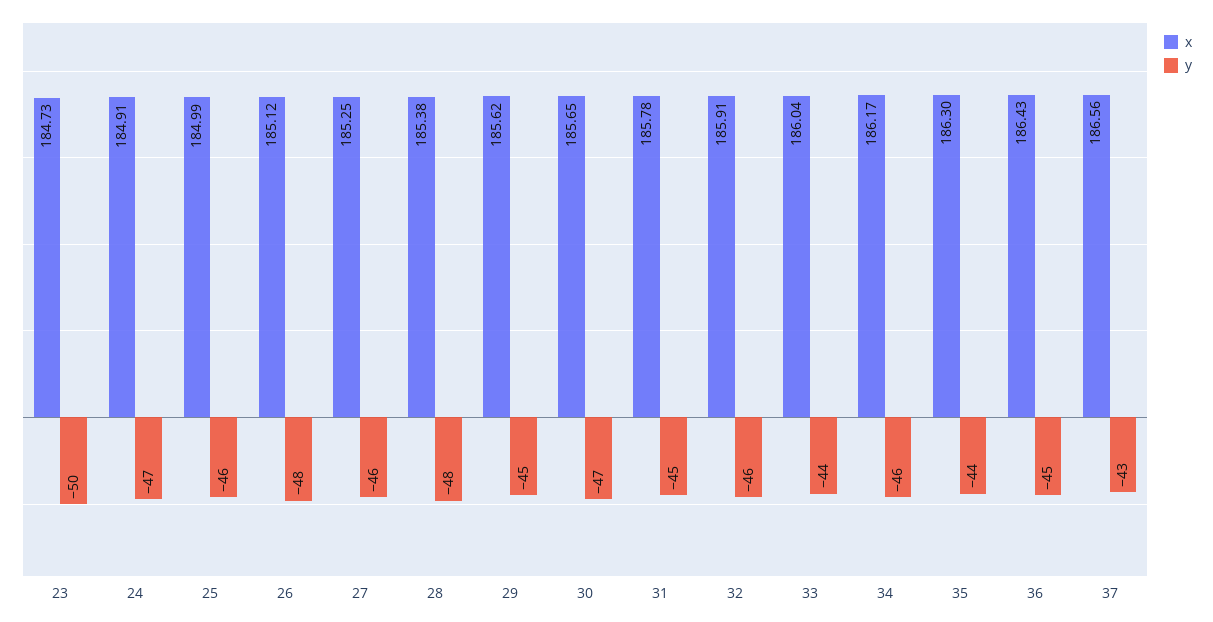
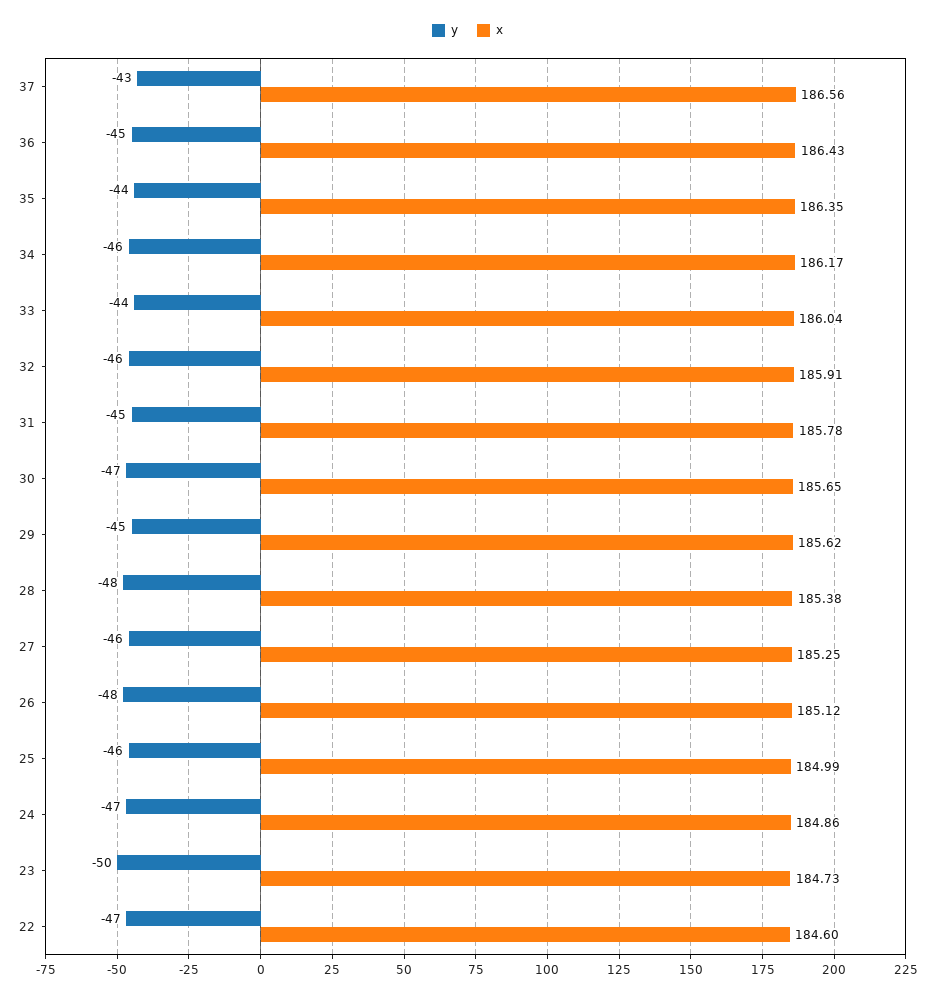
  {
    "x": {
      "23": 184.73,
-     "24": 184.91,
+     "24": 184.86,
      "25": 184.99,
      "26": 185.12,
      "27": 185.25,
      "28": 185.38,
      "29": 185.62,
      "30": 185.65,
      "31": 185.78,
      "32": 185.91,
      "33": 186.04,
      "34": 186.17,
-     "35": 186.3,
+     "35": 186.35,
      "36": 186.43,
-     "37": 186.56
+     "37": 186.56,
+     "22": 184.6
    },
    "y": {
      "23": -50,
      "24": -47,
      "25": -46,
      "26": -48,
      "27": -46,
      "28": -48,
      "29": -45,
      "30": -47,
      "31": -45,
      "32": -46,
      "33": -44,
      "34": -46,
      "35": -44,
      "36": -45,
-     "37": -43
+     "37": -43,
+     "22": -47
    }
  }

